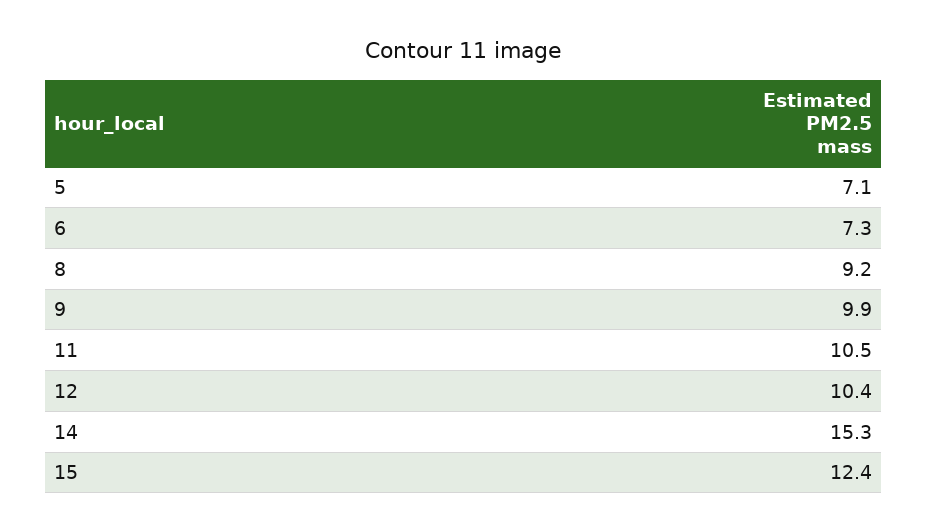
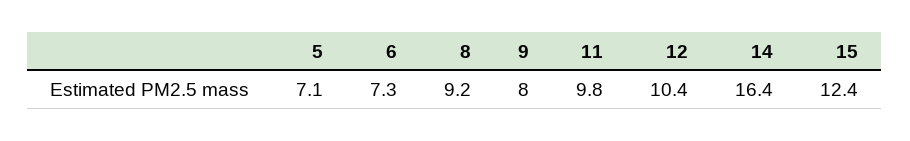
  {
    "5": 7.1,
    "6": 7.3,
    "8": 9.2,
-   "9": 9.9,
+   "9": 8,
-   "11": 10.5,
+   "11": 9.8,
    "12": 10.4,
-   "14": 15.3,
+   "14": 16.4,
    "15": 12.4
  }

